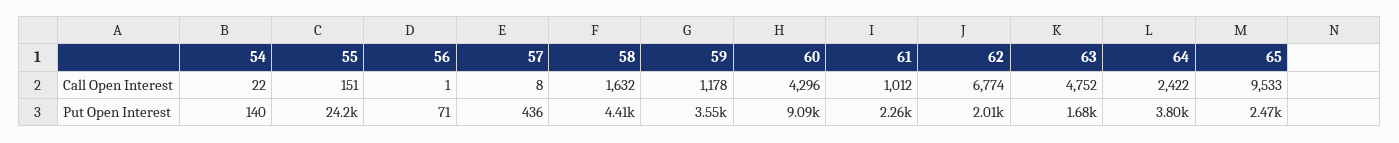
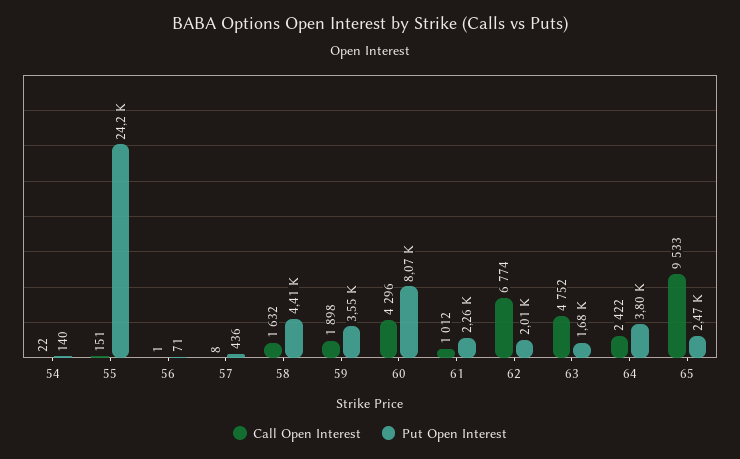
  {
    "Call Open Interest": {
      "54": 22,
      "55": 151,
      "56": 1,
      "57": 8,
      "58": 1632,
-     "59": 1178,
+     "59": 1898,
      "60": 4296,
      "61": 1012,
      "62": 6774,
      "63": 4752,
      "64": 2422,
      "65": 9533
    },
    "Put Open Interest": {
      "54": 140,
      "55": 24200,
      "56": 71,
      "57": 436,
      "58": 4410,
      "59": 3550,
-     "60": 9090,
+     "60": 8070,
      "61": 2260,
      "62": 2010,
      "63": 1680,
      "64": 3800,
      "65": 2470
    }
  }

